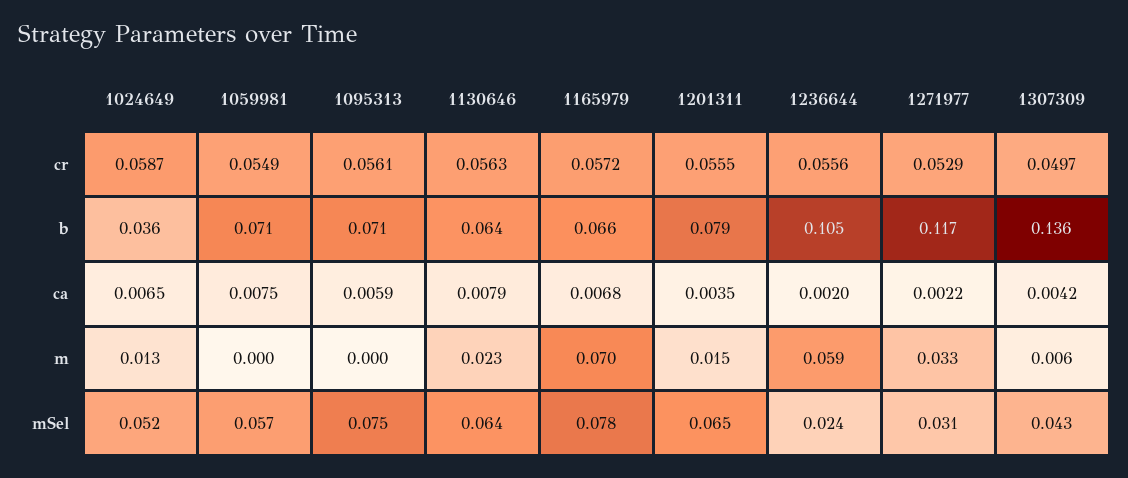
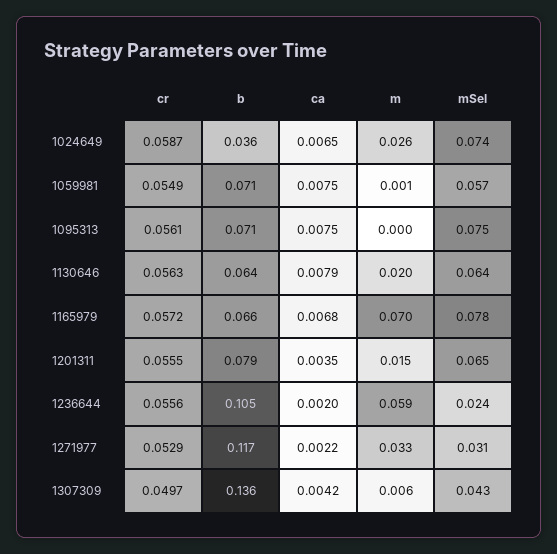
  {
    "1024649": {
      "cr": 0.0587,
      "b": 0.036,
      "ca": 0.0065,
-     "m": 0.013,
+     "m": 0.026,
-     "mSel": 0.052
+     "mSel": 0.074
    },
    "1059981": {
      "cr": 0.0549,
      "b": 0.071,
      "ca": 0.0075,
-     "m": 0,
+     "m": 0.001,
      "mSel": 0.057
    },
    "1095313": {
      "cr": 0.0561,
      "b": 0.071,
-     "ca": 0.0059,
+     "ca": 0.0075,
      "m": 0,
      "mSel": 0.075
    },
    "1130646": {
      "cr": 0.0563,
      "b": 0.064,
      "ca": 0.0079,
-     "m": 0.023,
+     "m": 0.02,
      "mSel": 0.064
    },
    "1165979": {
      "cr": 0.0572,
      "b": 0.066,
      "ca": 0.0068,
      "m": 0.07,
      "mSel": 0.078
    },
    "1201311": {
      "cr": 0.0555,
      "b": 0.079,
      "ca": 0.0035,
      "m": 0.015,
      "mSel": 0.065
    },
    "1236644": {
      "cr": 0.0556,
      "b": 0.105,
      "ca": 0.002,
      "m": 0.059,
      "mSel": 0.024
    },
    "1271977": {
      "cr": 0.0529,
      "b": 0.117,
      "ca": 0.0022,
      "m": 0.033,
      "mSel": 0.031
    },
    "1307309": {
      "cr": 0.0497,
      "b": 0.136,
      "ca": 0.0042,
      "m": 0.006,
      "mSel": 0.043
    }
  }

